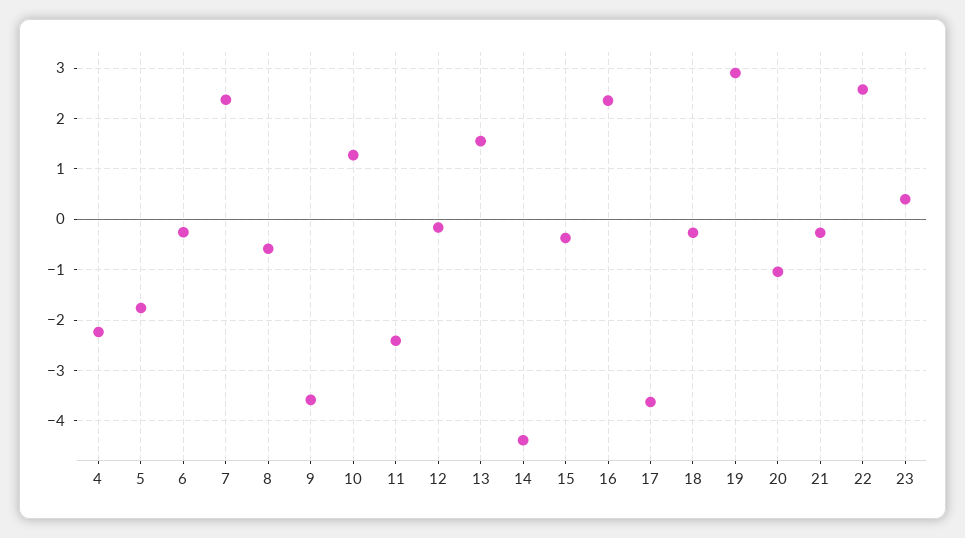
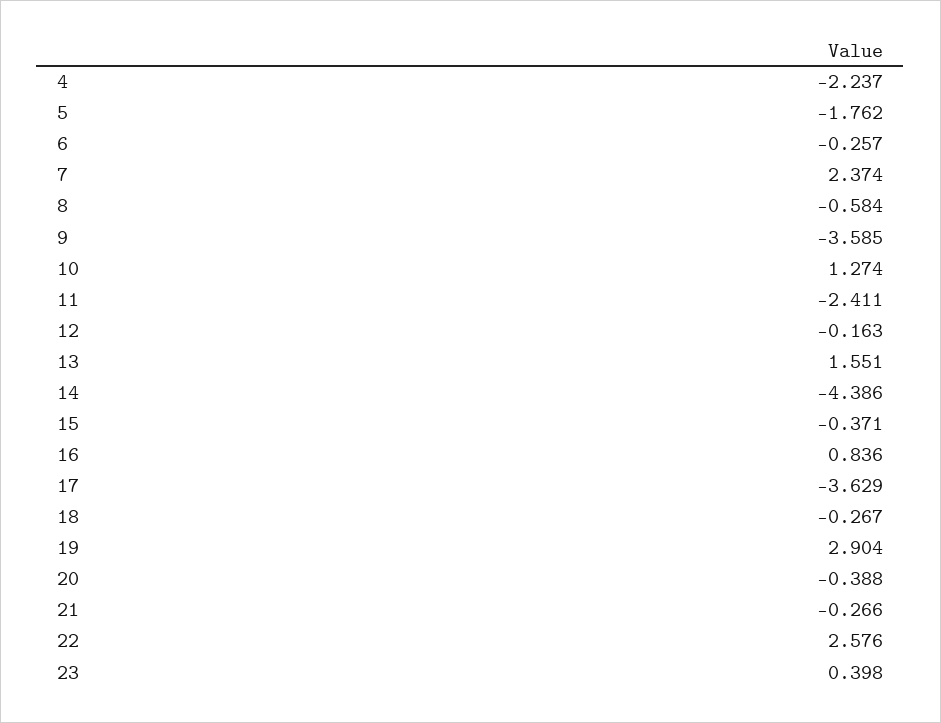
  {
    "4": -2.237,
    "5": -1.762,
    "6": -0.257,
    "7": 2.374,
    "8": -0.584,
    "9": -3.585,
    "10": 1.274,
    "11": -2.411,
    "12": -0.163,
    "13": 1.551,
    "14": -4.386,
    "15": -0.371,
-   "16": 2.4,
+   "16": 0.836,
    "17": -3.629,
    "18": -0.267,
    "19": 2.904,
-   "20": -1,
+   "20": -0.388,
    "21": -0.266,
    "22": 2.576,
    "23": 0.398
  }

